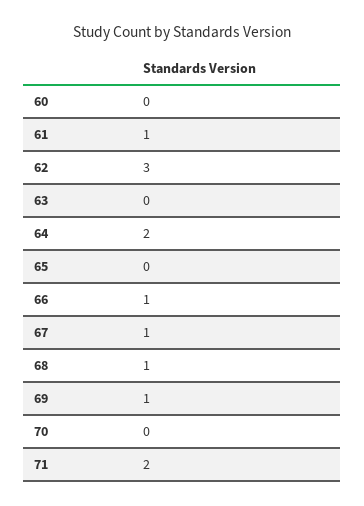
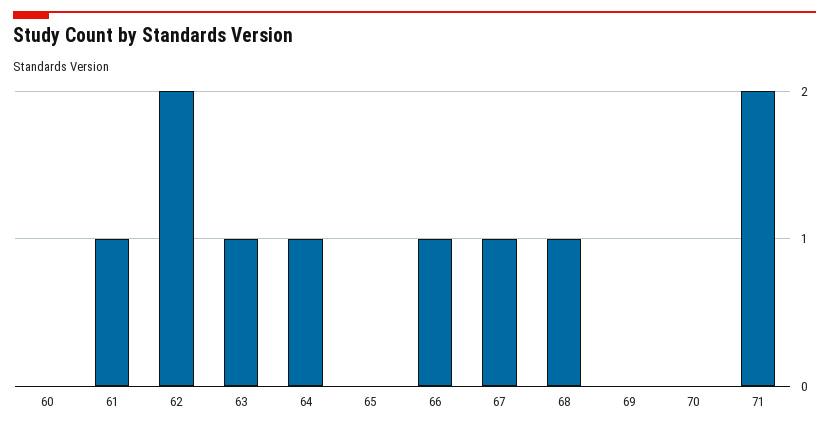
  {
    "60": 0,
    "61": 1,
-   "62": 3,
+   "62": 2,
-   "63": 0,
+   "63": 1,
-   "64": 2,
+   "64": 1,
    "65": 0,
    "66": 1,
    "67": 1,
    "68": 1,
-   "69": 1,
+   "69": 0,
    "70": 0,
    "71": 2
  }

